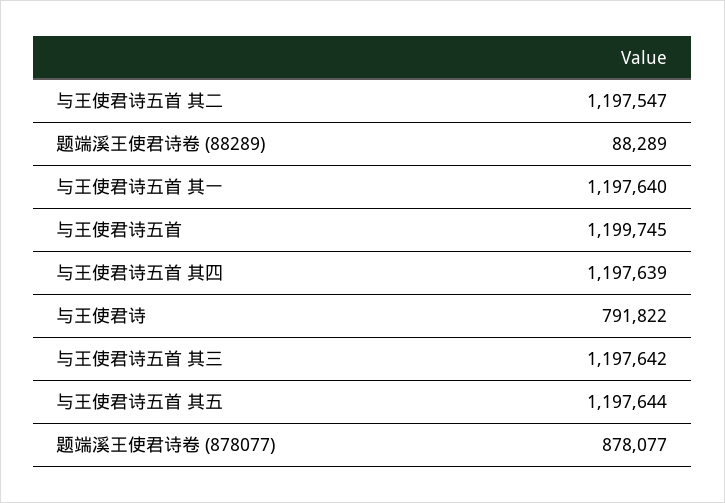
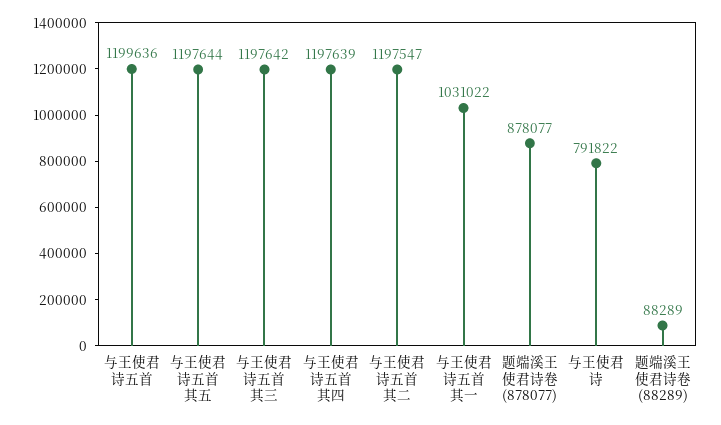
  {
    "与王使君诗五首 其二": 1197547,
    "题端溪王使君诗卷 (88289)": 88289,
-   "与王使君诗五首 其一": 1197640,
+   "与王使君诗五首 其一": 1031022,
-   "与王使君诗五首": 1199745,
+   "与王使君诗五首": 1199636,
    "与王使君诗五首 其四": 1197639,
    "与王使君诗": 791822,
    "与王使君诗五首 其三": 1197642,
    "与王使君诗五首 其五": 1197644,
    "题端溪王使君诗卷 (878077)": 878077
  }

